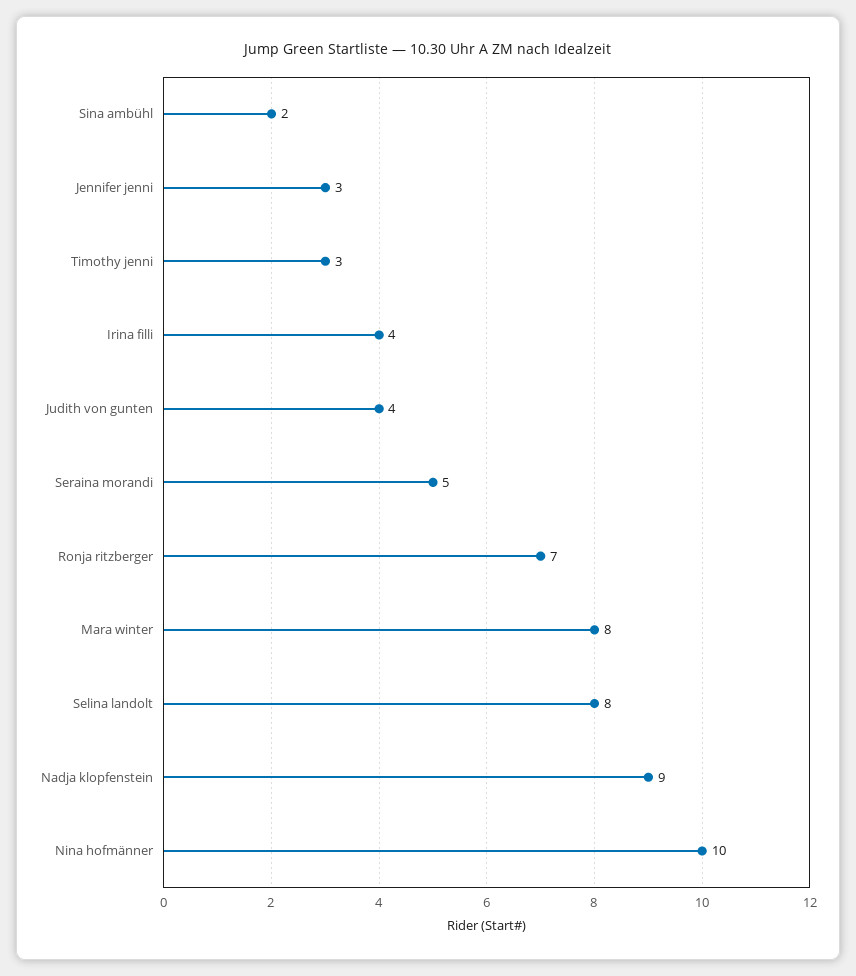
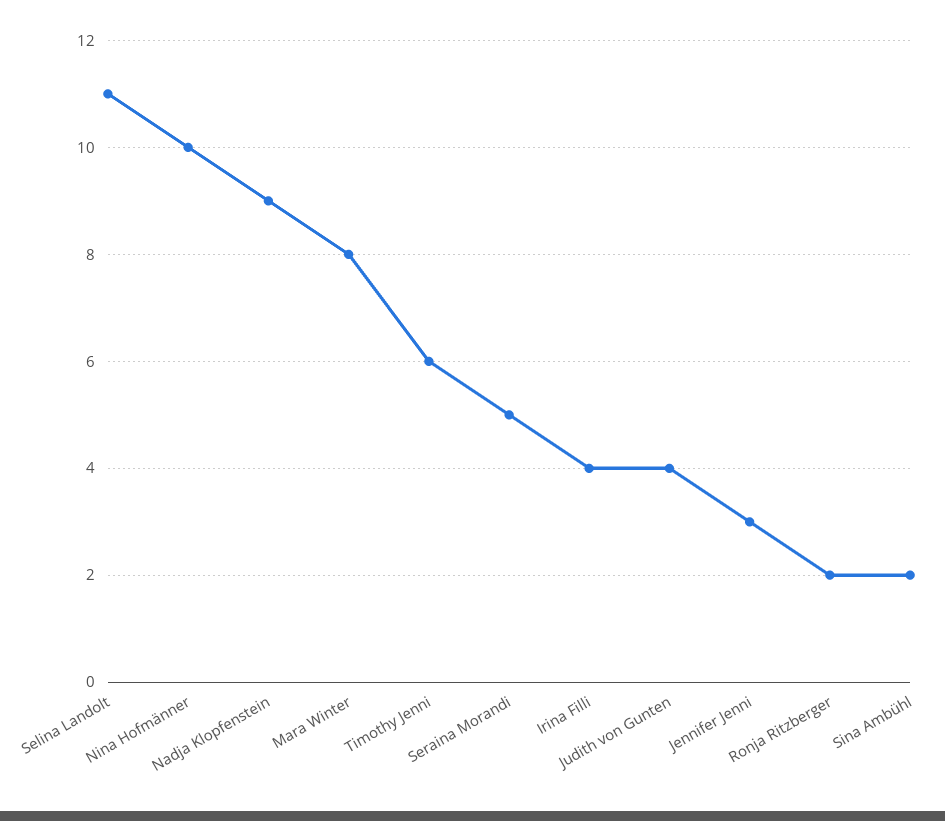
  {
    "Sina ambühl": 2,
    "Jennifer jenni": 3,
-   "Timothy jenni": 3,
+   "Timothy jenni": 6,
    "Irina filli": 4,
    "Judith von gunten": 4,
    "Seraina morandi": 5,
-   "Ronja ritzberger": 7,
+   "Ronja ritzberger": 2,
    "Mara winter": 8,
-   "Selina landolt": 8,
+   "Selina landolt": 11,
    "Nadja klopfenstein": 9,
    "Nina hofmänner": 10
  }

